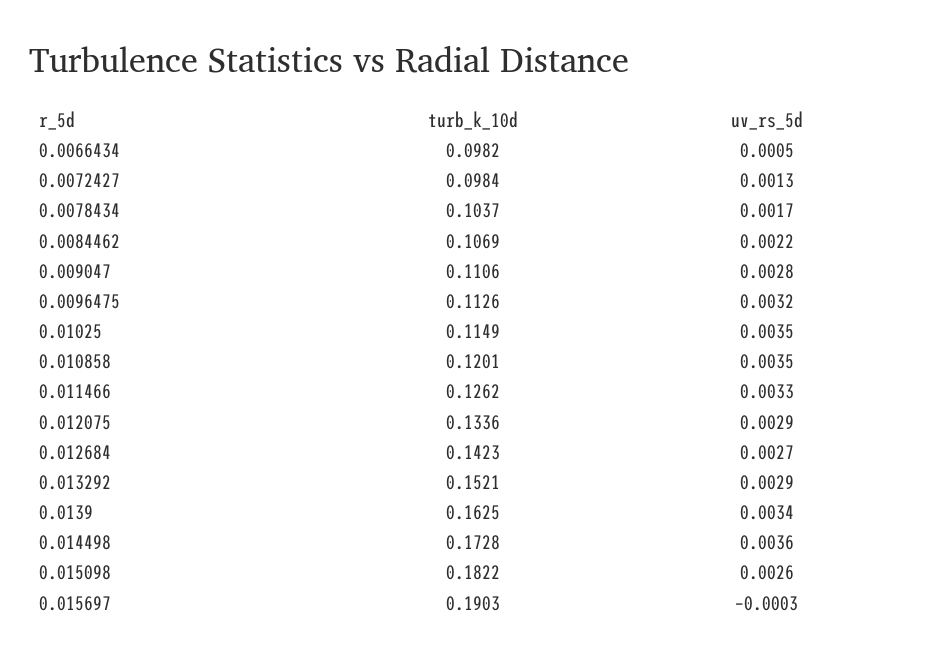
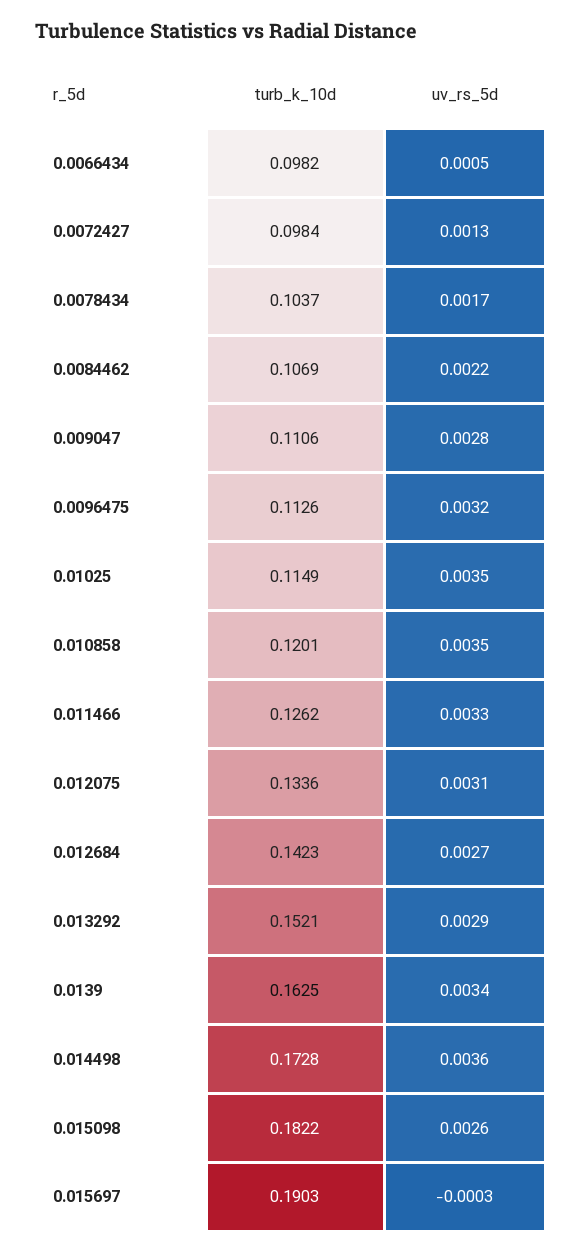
  {
    "turb_k_10d": {
      "0.0066434": 0.0982,
      "0.0072427": 0.0984,
      "0.0078434": 0.1037,
      "0.0084462": 0.1069,
      "0.009047": 0.1106,
      "0.0096475": 0.1126,
      "0.01025": 0.1149,
      "0.010858": 0.1201,
      "0.011466": 0.1262,
      "0.012075": 0.1336,
      "0.012684": 0.1423,
      "0.013292": 0.1521,
      "0.0139": 0.1625,
      "0.014498": 0.1728,
      "0.015098": 0.1822,
      "0.015697": 0.1903
    },
    "uv_rs_5d": {
      "0.0066434": 0.0005,
      "0.0072427": 0.0013,
      "0.0078434": 0.0017,
      "0.0084462": 0.0022,
      "0.009047": 0.0028,
      "0.0096475": 0.0032,
      "0.01025": 0.0035,
      "0.010858": 0.0035,
      "0.011466": 0.0033,
-     "0.012075": 0.0029,
+     "0.012075": 0.0031,
      "0.012684": 0.0027,
      "0.013292": 0.0029,
      "0.0139": 0.0034,
      "0.014498": 0.0036,
      "0.015098": 0.0026,
      "0.015697": -0.0003
    }
  }

